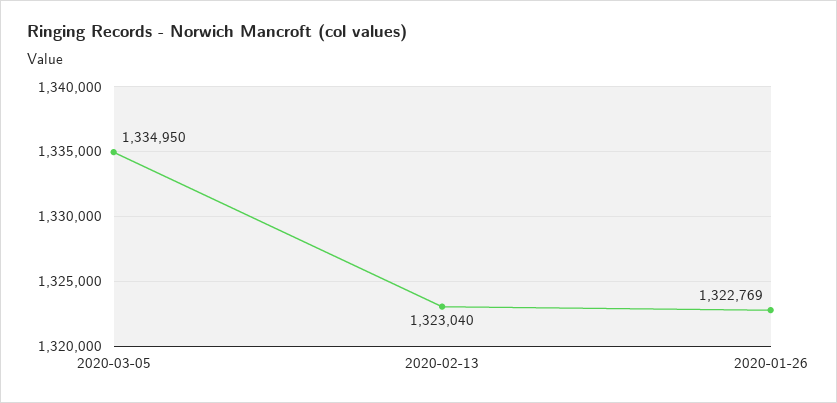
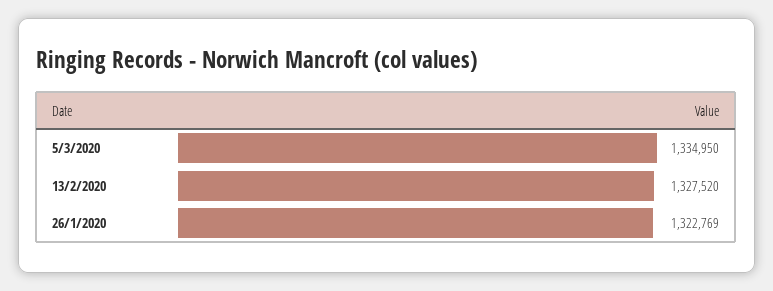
  {
    "2020-03-05": 1334950,
-   "2020-02-13": 1323040,
+   "2020-02-13": 1327520,
    "2020-01-26": 1322769
  }

